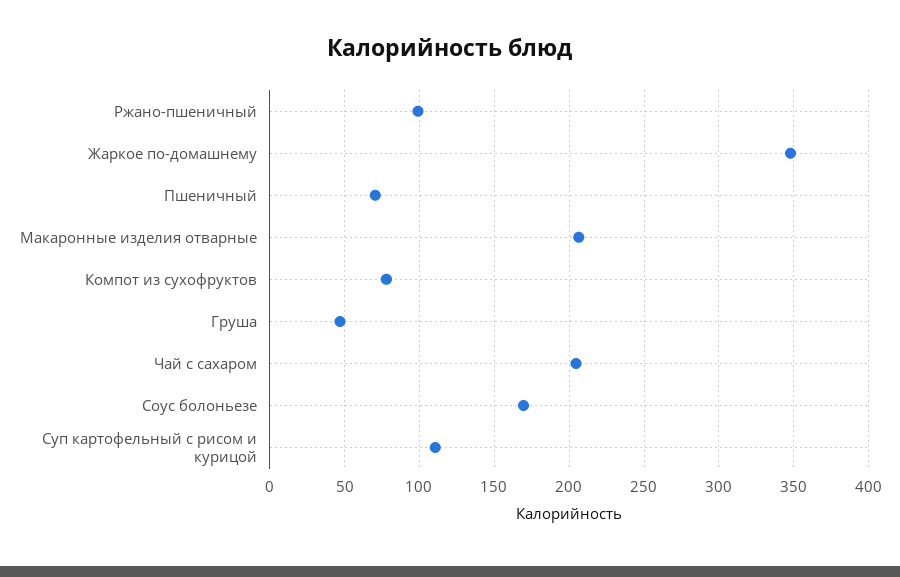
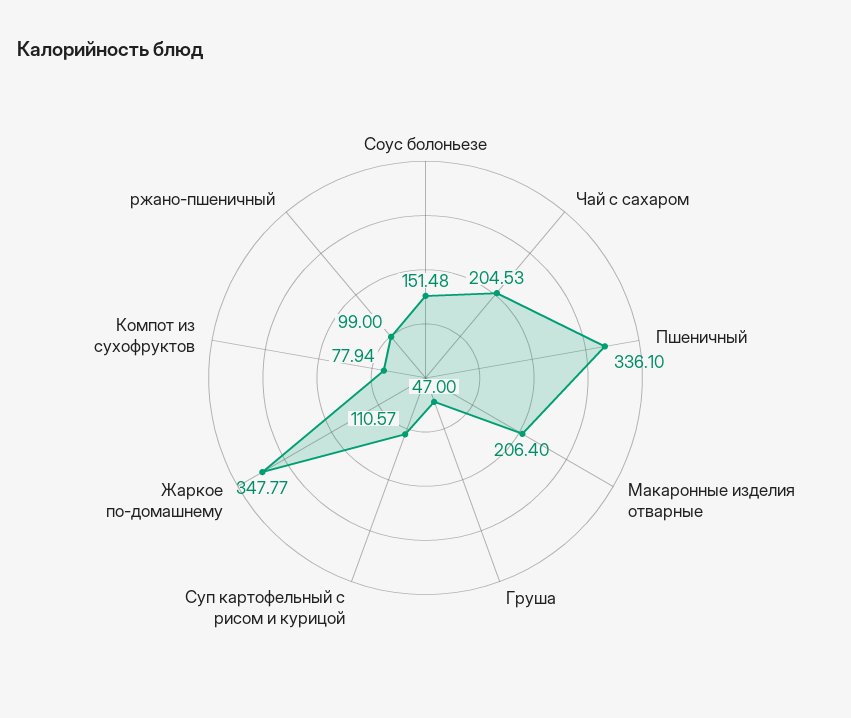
  {
    "Ржано-пшеничный": 99,
    "Жаркое по-домашнему": 347.77,
-   "Пшеничный": 70,
+   "Пшеничный": 336.1,
    "Макаронные изделия отварные": 206.4,
    "Компот из сухофруктов": 77.94,
    "Груша": 47,
    "Чай с сахаром": 204.53,
-   "Соус болоньезе": 170,
+   "Соус болоньезе": 151.48,
    "Суп картофельный с рисом и курицой": 110.57
  }

